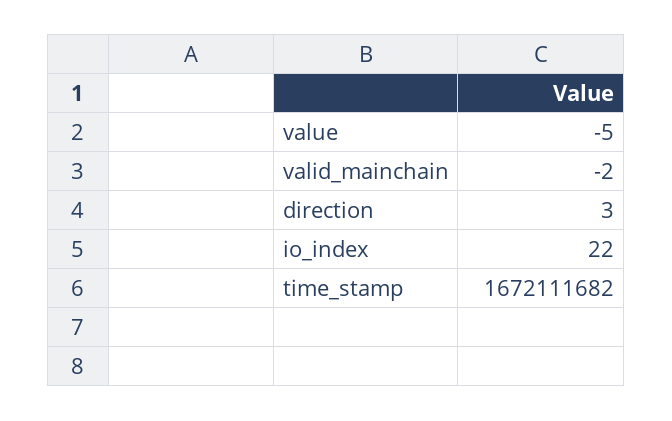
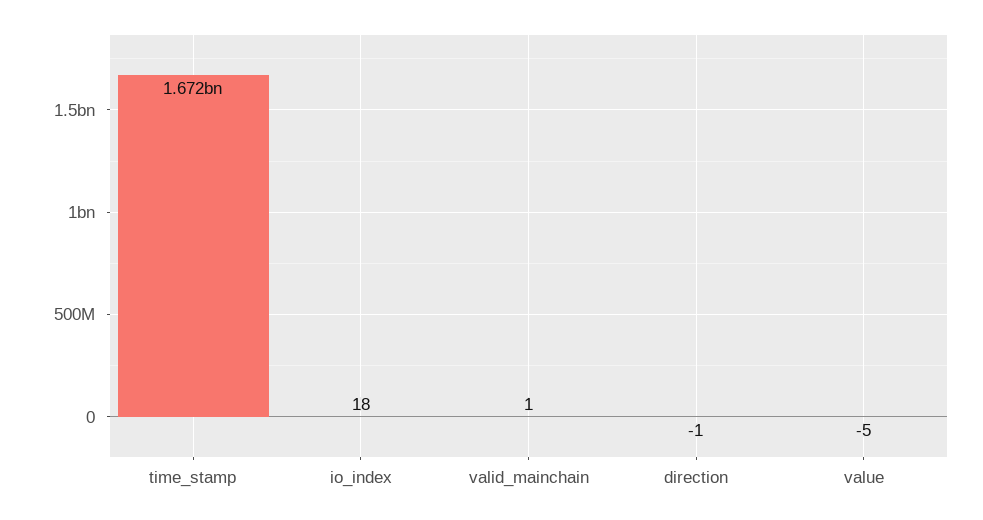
  {
    "value": -5,
-   "valid_mainchain": -2,
+   "valid_mainchain": 1,
-   "direction": 3,
+   "direction": -1,
-   "io_index": 22,
+   "io_index": 18,
    "time_stamp": 1672111682
  }

